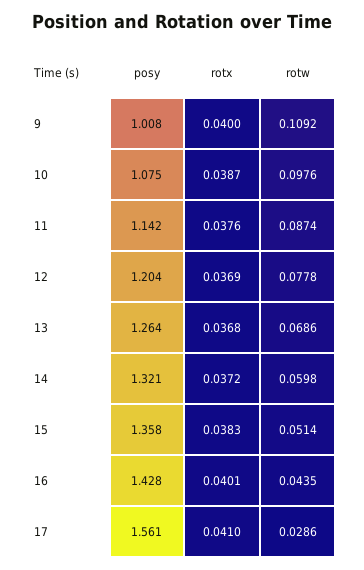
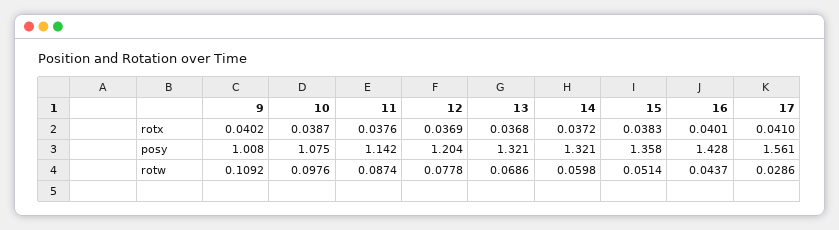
  {
    "posy": {
      "9": 1.008,
      "10": 1.075,
      "11": 1.142,
      "12": 1.204,
-     "13": 1.264,
+     "13": 1.321,
      "14": 1.321,
      "15": 1.358,
      "16": 1.428,
      "17": 1.561
    },
    "rotx": {
-     "9": 0.04,
+     "9": 0.0402,
      "10": 0.0387,
      "11": 0.0376,
      "12": 0.0369,
      "13": 0.0368,
      "14": 0.0372,
      "15": 0.0383,
      "16": 0.0401,
      "17": 0.041
    },
    "rotw": {
      "9": 0.1092,
      "10": 0.0976,
      "11": 0.0874,
      "12": 0.0778,
      "13": 0.0686,
      "14": 0.0598,
      "15": 0.0514,
-     "16": 0.0435,
+     "16": 0.0437,
      "17": 0.0286
    }
  }

